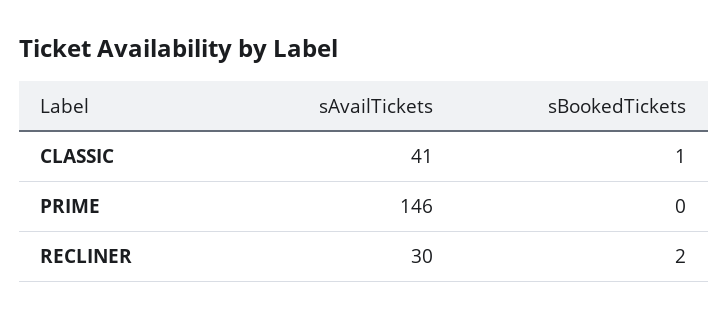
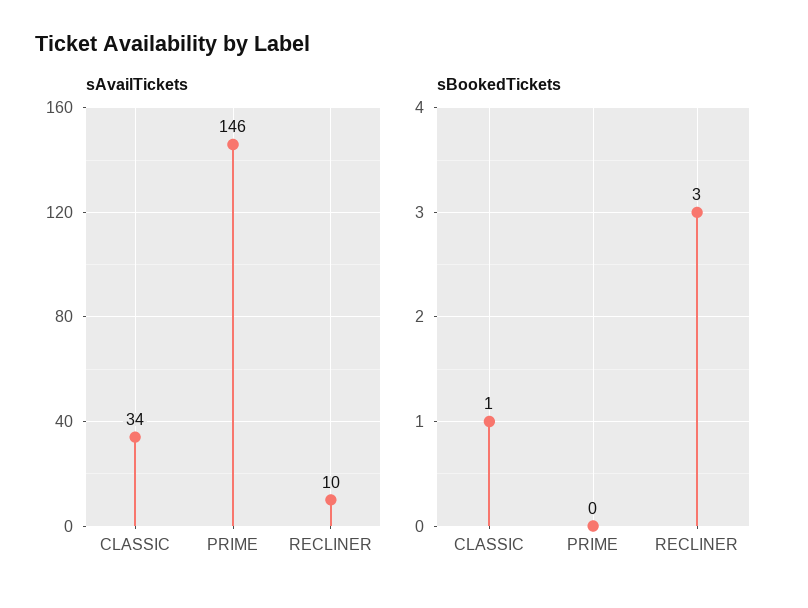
  {
    "sAvailTickets": {
-     "CLASSIC": 41,
+     "CLASSIC": 34,
      "PRIME": 146,
-     "RECLINER": 30
+     "RECLINER": 10
    },
    "sBookedTickets": {
      "CLASSIC": 1,
      "PRIME": 0,
-     "RECLINER": 2
+     "RECLINER": 3
    }
  }

